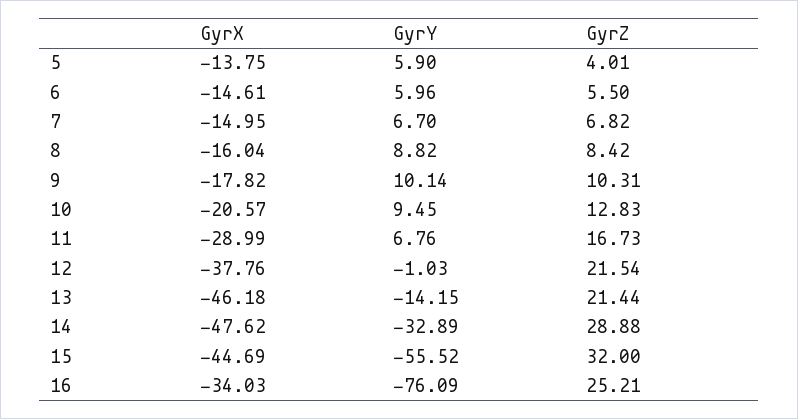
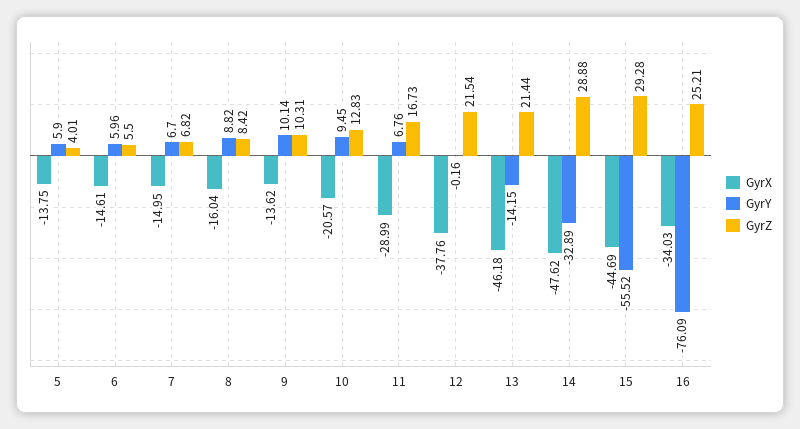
  {
    "GyrX": {
      "5": -13.75,
      "6": -14.61,
      "7": -14.95,
      "8": -16.04,
-     "9": -17.82,
+     "9": -13.62,
      "10": -20.57,
      "11": -28.99,
      "12": -37.76,
      "13": -46.18,
      "14": -47.62,
      "15": -44.69,
      "16": -34.03
    },
    "GyrY": {
      "5": 5.9,
      "6": 5.96,
      "7": 6.7,
      "8": 8.82,
      "9": 10.14,
      "10": 9.45,
      "11": 6.76,
-     "12": -1.03,
+     "12": -0.16,
      "13": -14.15,
      "14": -32.89,
      "15": -55.52,
      "16": -76.09
    },
    "GyrZ": {
      "5": 4.01,
      "6": 5.5,
      "7": 6.82,
      "8": 8.42,
      "9": 10.31,
      "10": 12.83,
      "11": 16.73,
      "12": 21.54,
      "13": 21.44,
      "14": 28.88,
-     "15": 32,
+     "15": 29.28,
      "16": 25.21
    }
  }

